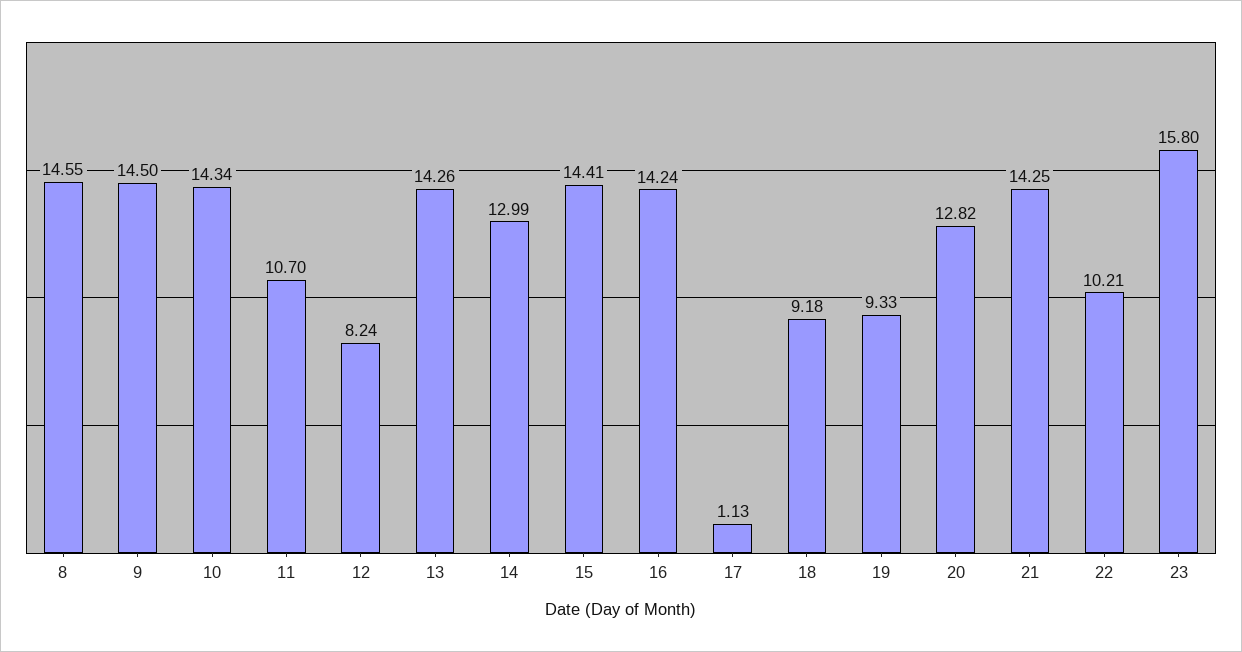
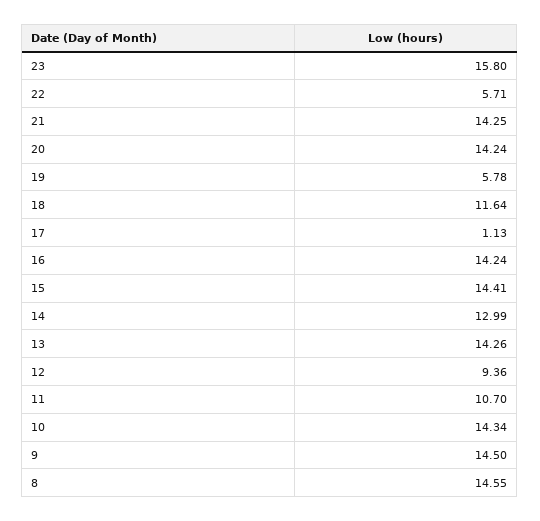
  {
    "8": 14.55,
    "9": 14.5,
    "10": 14.34,
    "11": 10.7,
-   "12": 8.24,
+   "12": 9.36,
    "13": 14.26,
    "14": 12.99,
    "15": 14.41,
    "16": 14.24,
    "17": 1.13,
-   "18": 9.18,
+   "18": 11.64,
-   "19": 9.33,
+   "19": 5.78,
-   "20": 12.82,
+   "20": 14.24,
    "21": 14.25,
-   "22": 10.21,
+   "22": 5.71,
    "23": 15.8
  }

